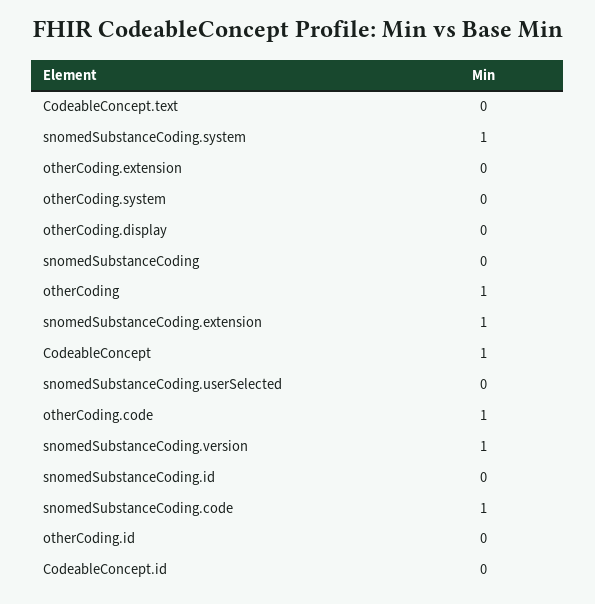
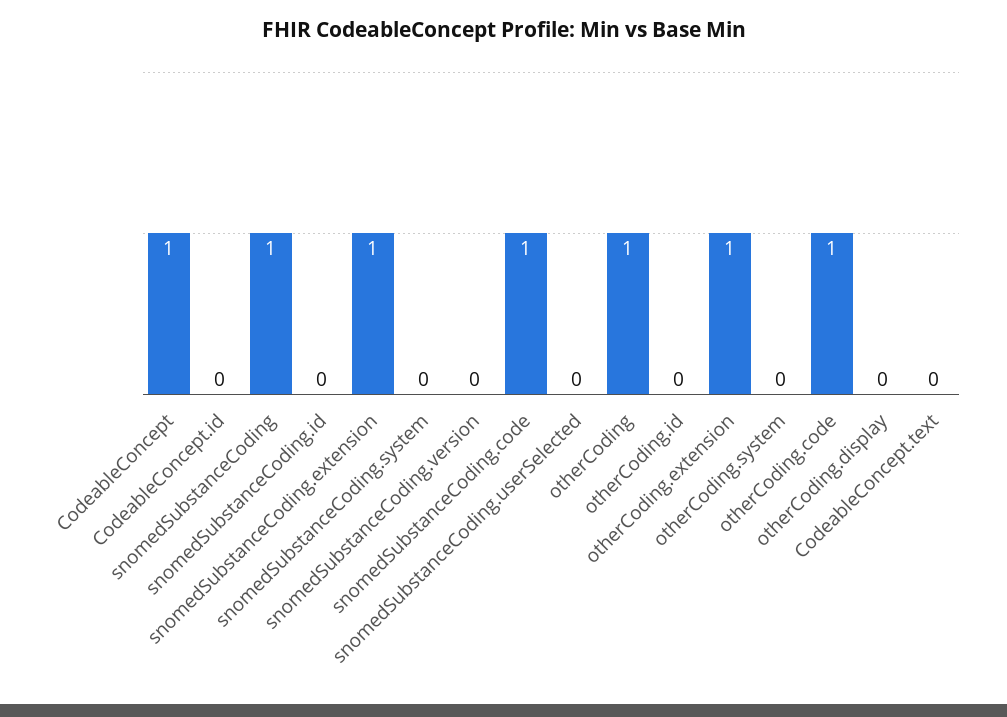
  {
    "CodeableConcept.text": 0,
-   "snomedSubstanceCoding.system": 1,
+   "snomedSubstanceCoding.system": 0,
-   "otherCoding.extension": 0,
+   "otherCoding.extension": 1,
    "otherCoding.system": 0,
    "otherCoding.display": 0,
-   "snomedSubstanceCoding": 0,
+   "snomedSubstanceCoding": 1,
    "otherCoding": 1,
    "snomedSubstanceCoding.extension": 1,
    "CodeableConcept": 1,
    "snomedSubstanceCoding.userSelected": 0,
    "otherCoding.code": 1,
-   "snomedSubstanceCoding.version": 1,
+   "snomedSubstanceCoding.version": 0,
    "snomedSubstanceCoding.id": 0,
    "snomedSubstanceCoding.code": 1,
    "otherCoding.id": 0,
    "CodeableConcept.id": 0
  }

